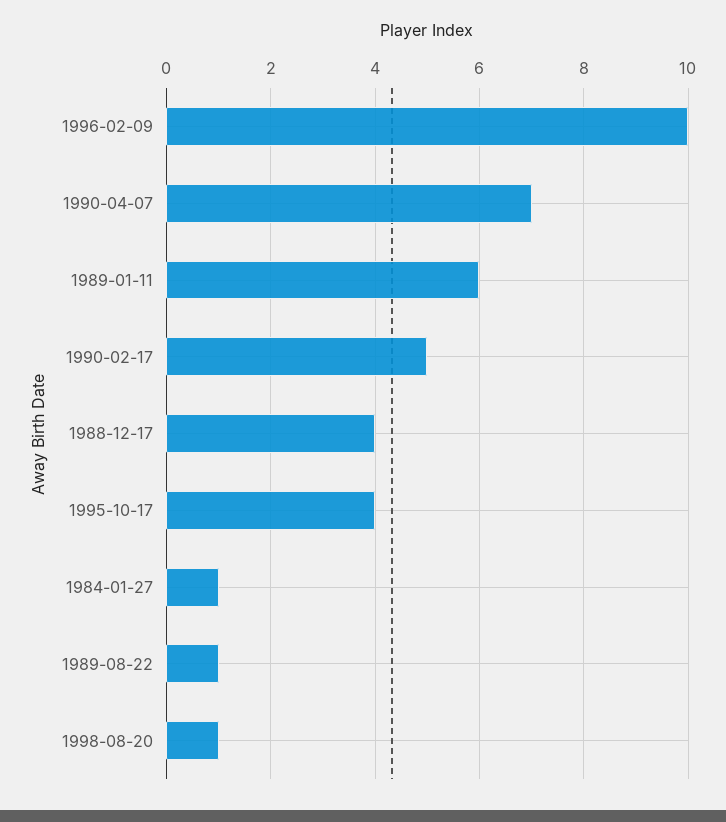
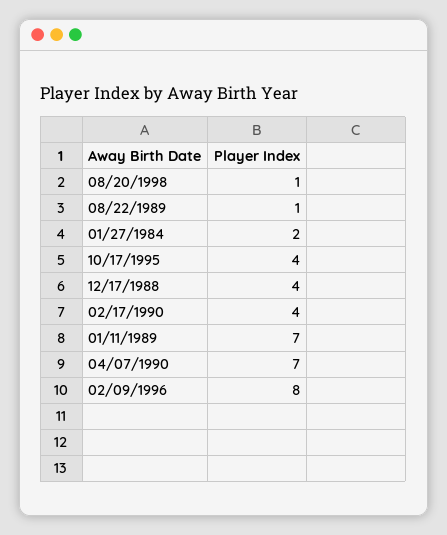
  {
-   "1996-02-09": 10,
+   "1996-02-09": 8,
    "1990-04-07": 7,
-   "1989-01-11": 6,
+   "1989-01-11": 7,
-   "1990-02-17": 5,
+   "1990-02-17": 4,
    "1988-12-17": 4,
    "1995-10-17": 4,
-   "1984-01-27": 1,
+   "1984-01-27": 2,
    "1989-08-22": 1,
    "1998-08-20": 1
  }

